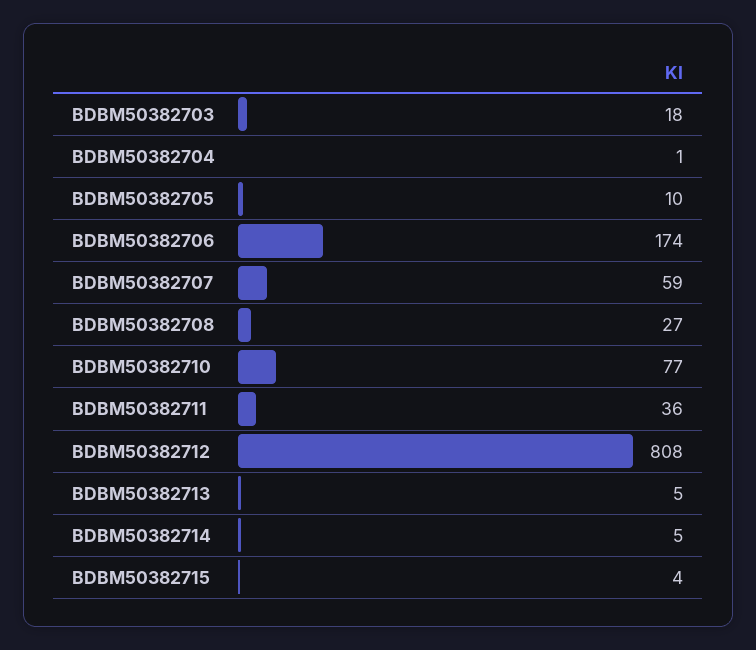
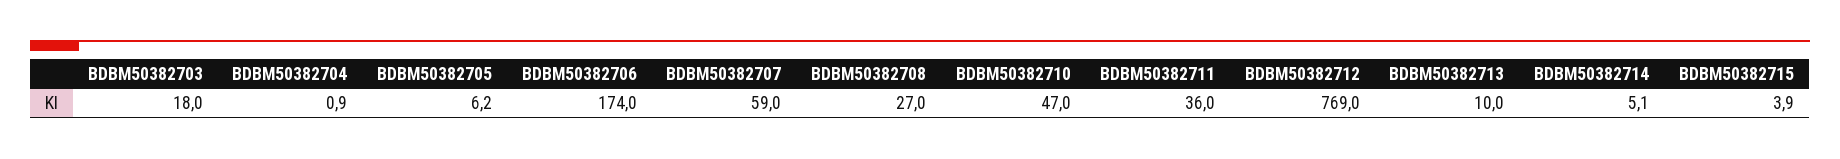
  {
    "BDBM50382703": 18,
    "BDBM50382704": 0.9,
-   "BDBM50382705": 10,
+   "BDBM50382705": 6.2,
    "BDBM50382706": 174,
    "BDBM50382707": 59,
    "BDBM50382708": 27,
-   "BDBM50382710": 77,
+   "BDBM50382710": 47,
    "BDBM50382711": 36,
-   "BDBM50382712": 808,
+   "BDBM50382712": 769,
-   "BDBM50382713": 5,
+   "BDBM50382713": 10,
    "BDBM50382714": 5.1,
    "BDBM50382715": 3.9
  }

